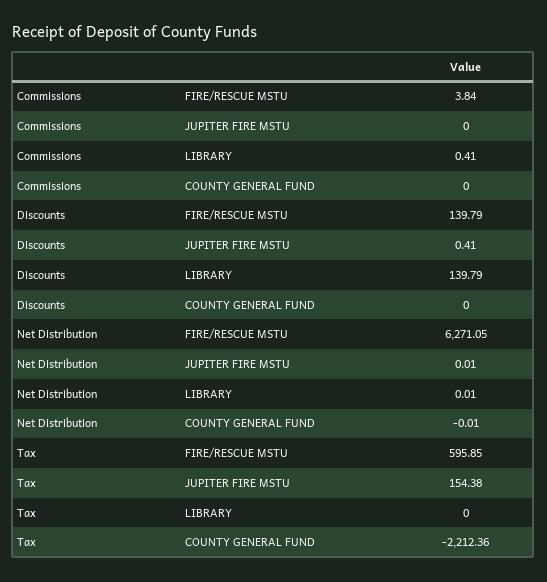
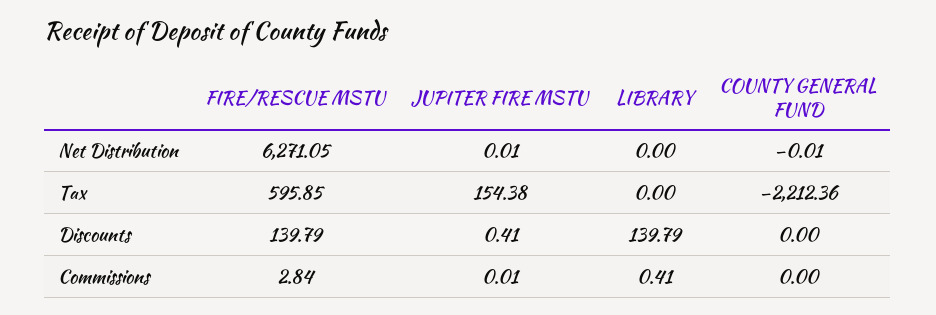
  {
    "Commissions": {
-     "FIRE/RESCUE MSTU": 3.84,
+     "FIRE/RESCUE MSTU": 2.84,
-     "JUPITER FIRE MSTU": 0,
+     "JUPITER FIRE MSTU": 0.01,
      "LIBRARY": 0.41,
      "COUNTY GENERAL FUND": 0
    },
    "Discounts": {
      "FIRE/RESCUE MSTU": 139.79,
      "JUPITER FIRE MSTU": 0.41,
      "LIBRARY": 139.79,
      "COUNTY GENERAL FUND": 0
    },
    "Net Distribution": {
      "FIRE/RESCUE MSTU": 6271.05,
      "JUPITER FIRE MSTU": 0.01,
-     "LIBRARY": 0.01,
+     "LIBRARY": 0,
      "COUNTY GENERAL FUND": -0.01
    },
    "Tax": {
      "FIRE/RESCUE MSTU": 595.85,
      "JUPITER FIRE MSTU": 154.38,
      "LIBRARY": 0,
      "COUNTY GENERAL FUND": -2212.36
    }
  }

